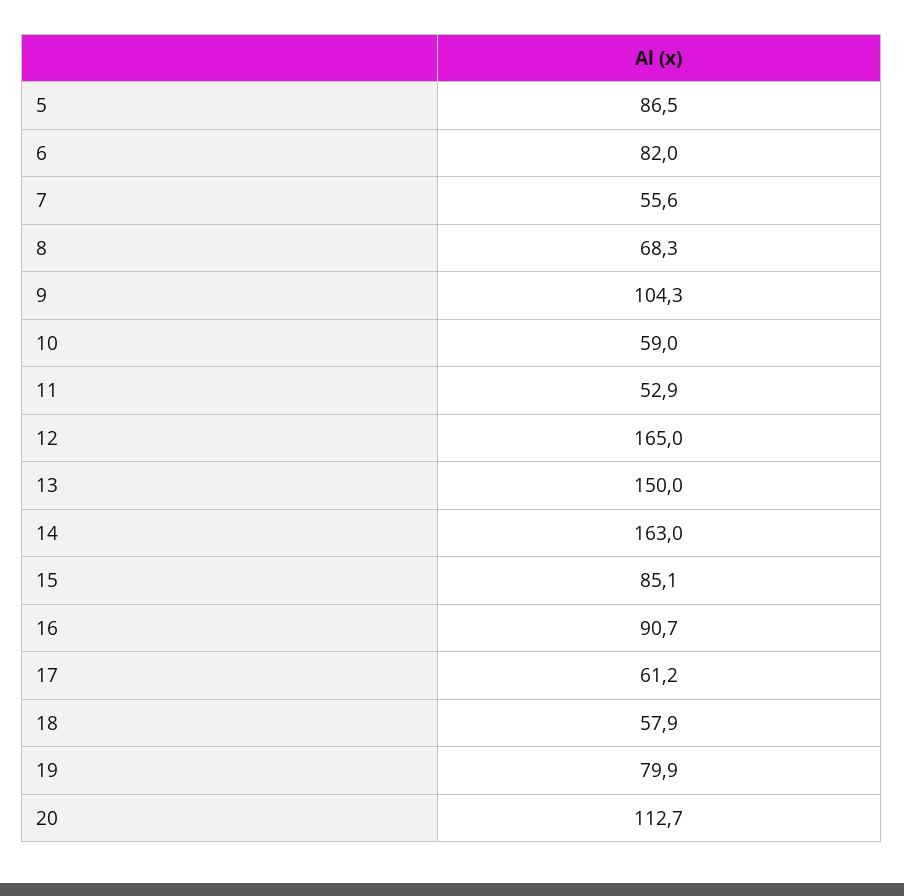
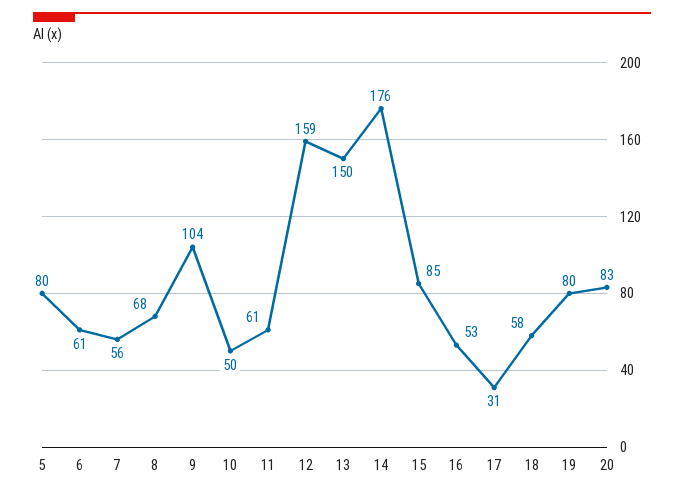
  {
-   "5": 86.5,
+   "5": 80,
-   "6": 82,
+   "6": 61,
    "7": 55.6,
    "8": 68.3,
    "9": 104.3,
-   "10": 59,
+   "10": 50,
-   "11": 52.9,
+   "11": 61,
-   "12": 165,
+   "12": 159,
    "13": 150,
-   "14": 163,
+   "14": 176,
    "15": 85.1,
-   "16": 90.7,
+   "16": 53,
-   "17": 61.2,
+   "17": 31,
    "18": 57.9,
    "19": 79.9,
-   "20": 112.7
+   "20": 83
  }

